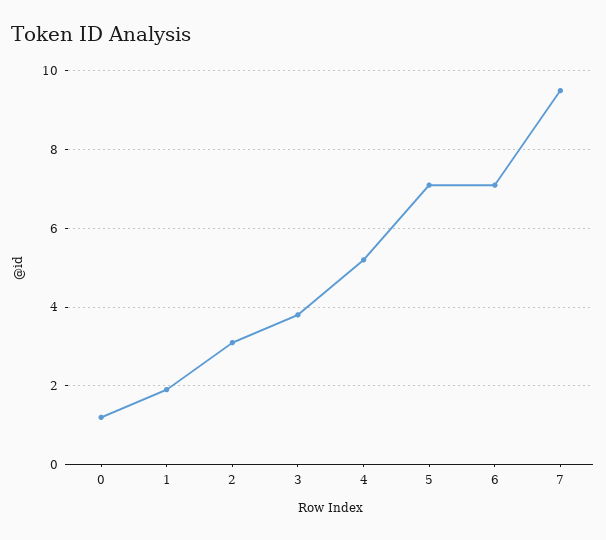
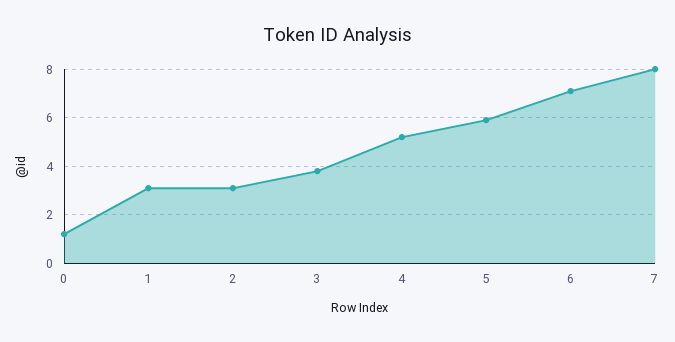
  {
    "0": 1,
-   "1": 2,
+   "1": 3,
    "2": 3,
    "3": 4,
    "4": 5,
-   "5": 7,
+   "5": 6,
    "6": 7,
-   "7": 9.5
+   "7": 8
  }

